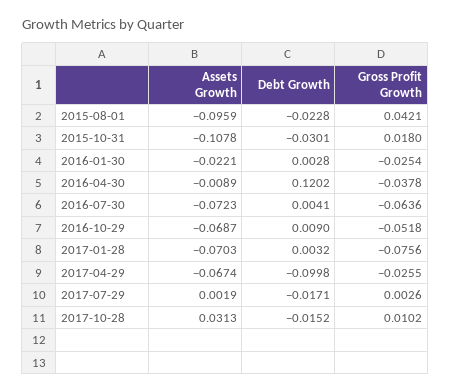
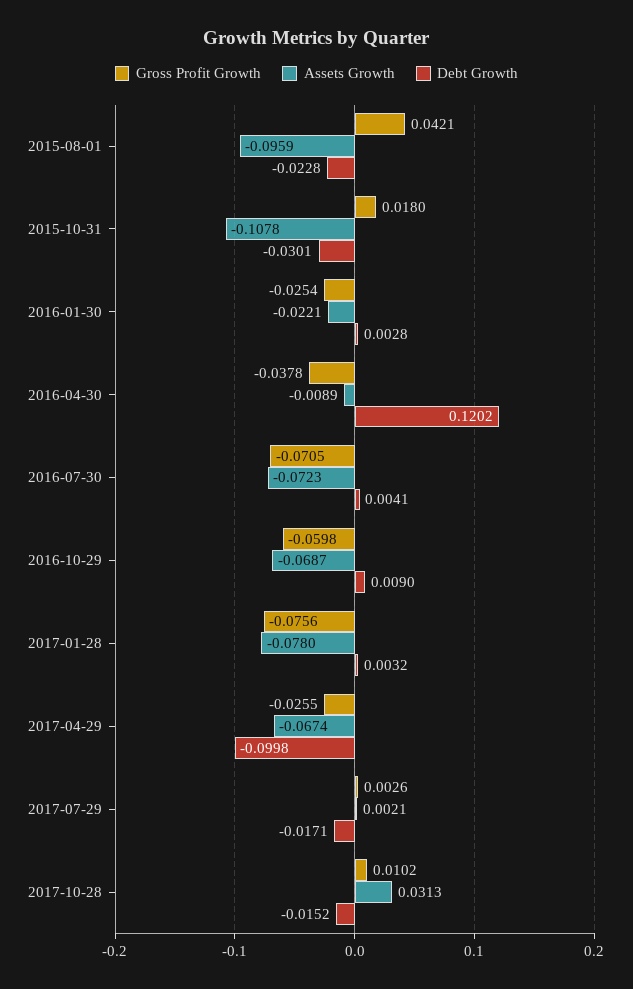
  {
    "Assets Growth": {
      "2015-08-01": -0.0959,
      "2015-10-31": -0.1078,
      "2016-01-30": -0.0221,
      "2016-04-30": -0.0089,
      "2016-07-30": -0.0723,
      "2016-10-29": -0.0687,
-     "2017-01-28": -0.0703,
+     "2017-01-28": -0.078,
      "2017-04-29": -0.0674,
-     "2017-07-29": 0.0019,
+     "2017-07-29": 0.0021,
      "2017-10-28": 0.0313
    },
    "Debt Growth": {
      "2015-08-01": -0.0228,
      "2015-10-31": -0.0301,
      "2016-01-30": 0.0028,
      "2016-04-30": 0.1202,
      "2016-07-30": 0.0041,
      "2016-10-29": 0.009,
      "2017-01-28": 0.0032,
      "2017-04-29": -0.0998,
      "2017-07-29": -0.0171,
      "2017-10-28": -0.0152
    },
    "Gross Profit Growth": {
      "2015-08-01": 0.0421,
      "2015-10-31": 0.018,
      "2016-01-30": -0.0254,
      "2016-04-30": -0.0378,
-     "2016-07-30": -0.0636,
+     "2016-07-30": -0.0705,
-     "2016-10-29": -0.0518,
+     "2016-10-29": -0.0598,
      "2017-01-28": -0.0756,
      "2017-04-29": -0.0255,
      "2017-07-29": 0.0026,
      "2017-10-28": 0.0102
    }
  }

